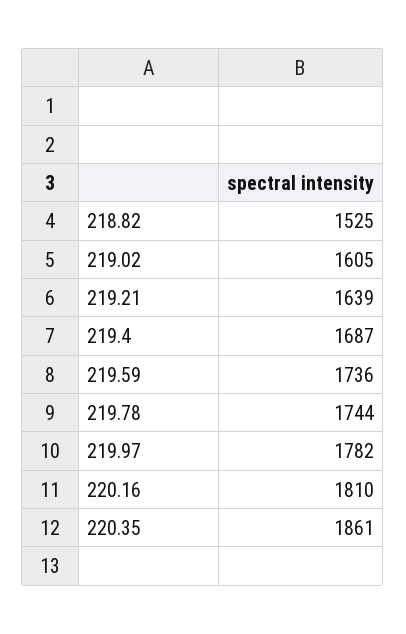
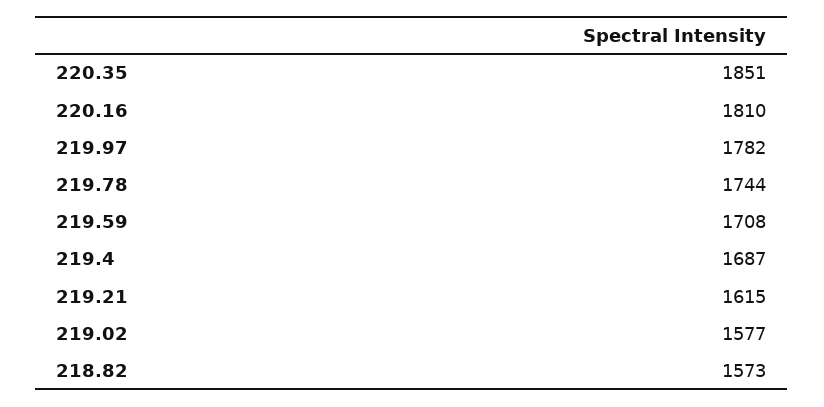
  {
-   "218.82": 1525,
+   "218.82": 1573,
-   "219.02": 1605,
+   "219.02": 1577,
-   "219.21": 1639,
+   "219.21": 1615,
    "219.4": 1687,
-   "219.59": 1736,
+   "219.59": 1708,
    "219.78": 1744,
    "219.97": 1782,
    "220.16": 1810,
-   "220.35": 1861
+   "220.35": 1851
  }

